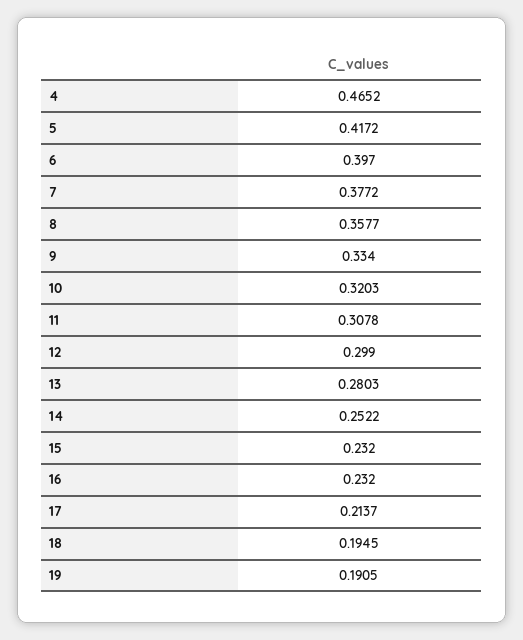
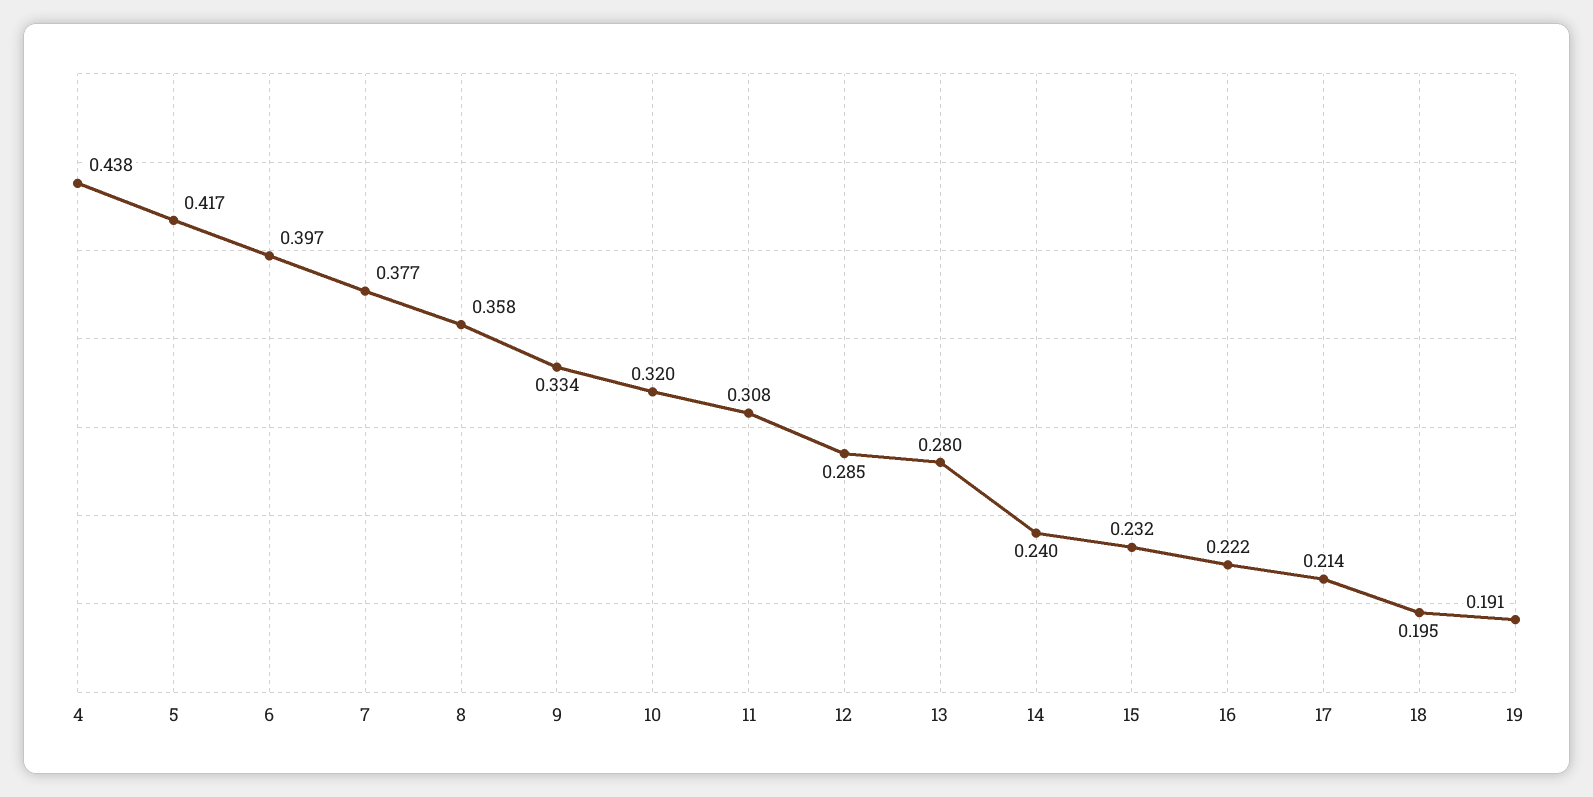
  {
-   "4": 0.4652,
+   "4": 0.438,
    "5": 0.4172,
    "6": 0.397,
    "7": 0.3772,
    "8": 0.3577,
    "9": 0.334,
    "10": 0.3203,
    "11": 0.3078,
-   "12": 0.299,
+   "12": 0.285,
    "13": 0.2803,
-   "14": 0.2522,
+   "14": 0.24,
    "15": 0.232,
-   "16": 0.232,
+   "16": 0.222,
    "17": 0.2137,
    "18": 0.1945,
    "19": 0.1905
  }

